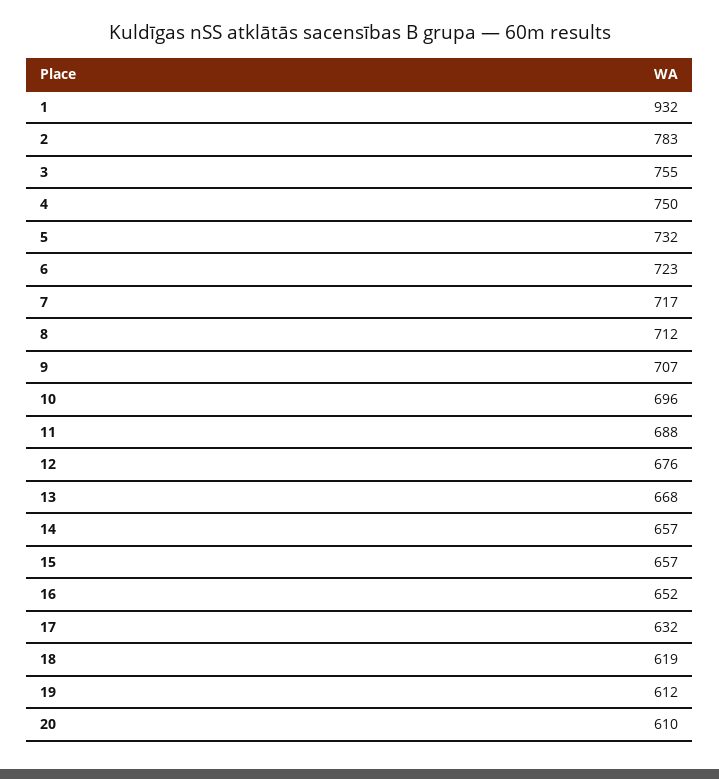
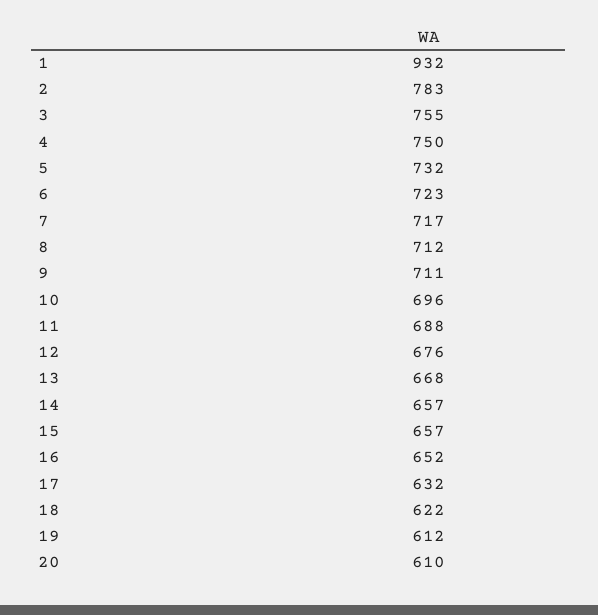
  {
    "1": 932,
    "2": 783,
    "3": 755,
    "4": 750,
    "5": 732,
    "6": 723,
    "7": 717,
    "8": 712,
-   "9": 707,
+   "9": 711,
    "10": 696,
    "11": 688,
    "12": 676,
    "13": 668,
    "14": 657,
    "15": 657,
    "16": 652,
    "17": 632,
-   "18": 619,
+   "18": 622,
    "19": 612,
    "20": 610
  }

